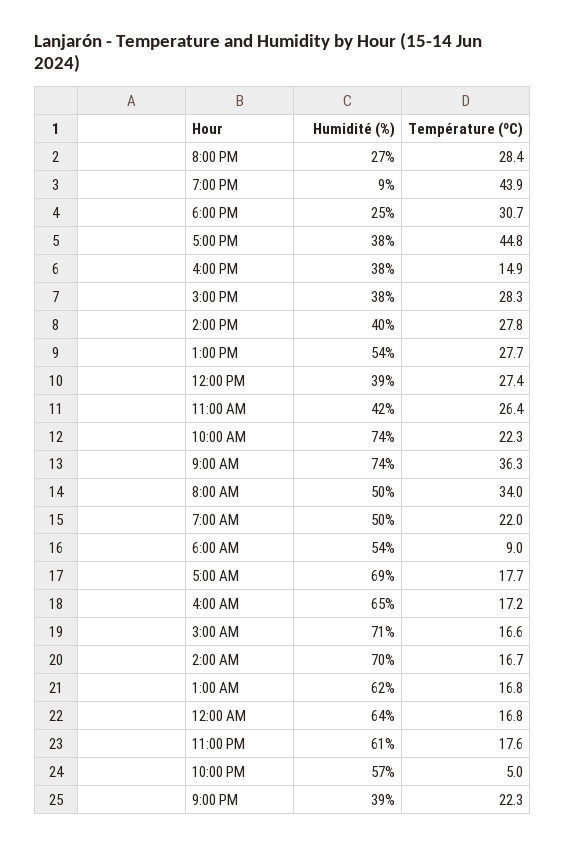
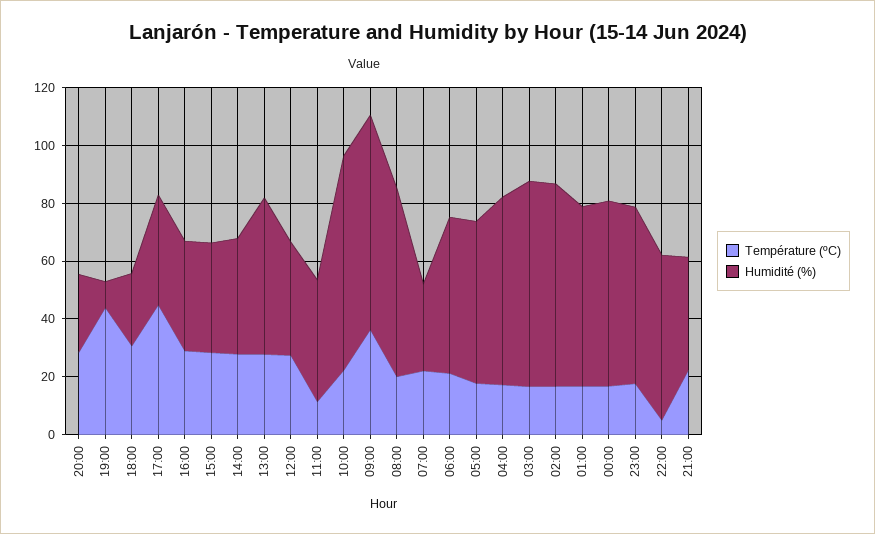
  {
    "Humidité (%)": {
      "8:00 PM": 27,
      "7:00 PM": 9,
      "6:00 PM": 25,
      "5:00 PM": 38,
      "4:00 PM": 38,
      "3:00 PM": 38,
      "2:00 PM": 40,
      "1:00 PM": 54,
      "12:00 PM": 39,
      "11:00 AM": 42,
      "10:00 AM": 74,
      "9:00 AM": 74,
-     "8:00 AM": 50,
+     "8:00 AM": 65,
-     "7:00 AM": 50,
+     "7:00 AM": 30,
      "6:00 AM": 54,
-     "5:00 AM": 69,
+     "5:00 AM": 55,
      "4:00 AM": 65,
      "3:00 AM": 71,
      "2:00 AM": 70,
      "1:00 AM": 62,
      "12:00 AM": 64,
      "11:00 PM": 61,
      "10:00 PM": 57,
      "9:00 PM": 39
    },
    "Température (ºC)": {
      "8:00 PM": 28.4,
      "7:00 PM": 43.9,
      "6:00 PM": 30.7,
      "5:00 PM": 44.8,
-     "4:00 PM": 14.9,
+     "4:00 PM": 30,
      "3:00 PM": 28.3,
      "2:00 PM": 27.8,
      "1:00 PM": 27.7,
      "12:00 PM": 27.4,
-     "11:00 AM": 26.4,
+     "11:00 AM": 10,
      "10:00 AM": 22.3,
      "9:00 AM": 36.3,
-     "8:00 AM": 34,
+     "8:00 AM": 20,
      "7:00 AM": 22,
-     "6:00 AM": 9,
+     "6:00 AM": 20,
      "5:00 AM": 17.7,
      "4:00 AM": 17.2,
      "3:00 AM": 16.6,
      "2:00 AM": 16.7,
      "1:00 AM": 16.8,
      "12:00 AM": 16.8,
      "11:00 PM": 17.6,
      "10:00 PM": 5,
      "9:00 PM": 22.3
    }
  }

